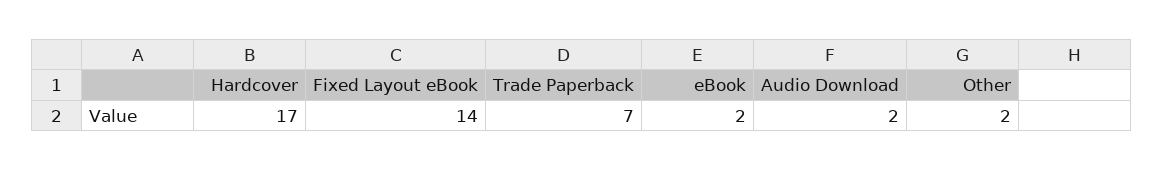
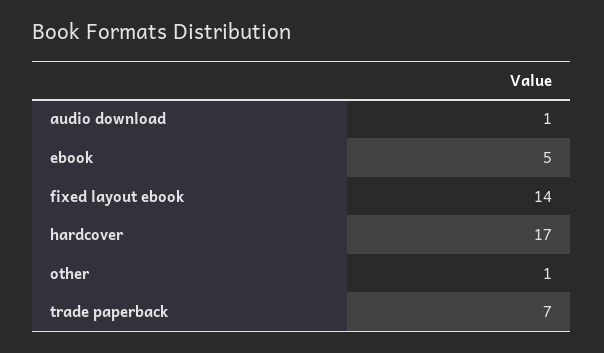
  {
    "Hardcover": 17,
    "Fixed Layout eBook": 14,
    "Trade Paperback": 7,
-   "eBook": 2,
+   "eBook": 5,
-   "Audio Download": 2,
+   "Audio Download": 1,
-   "Other": 2
+   "Other": 1
  }

